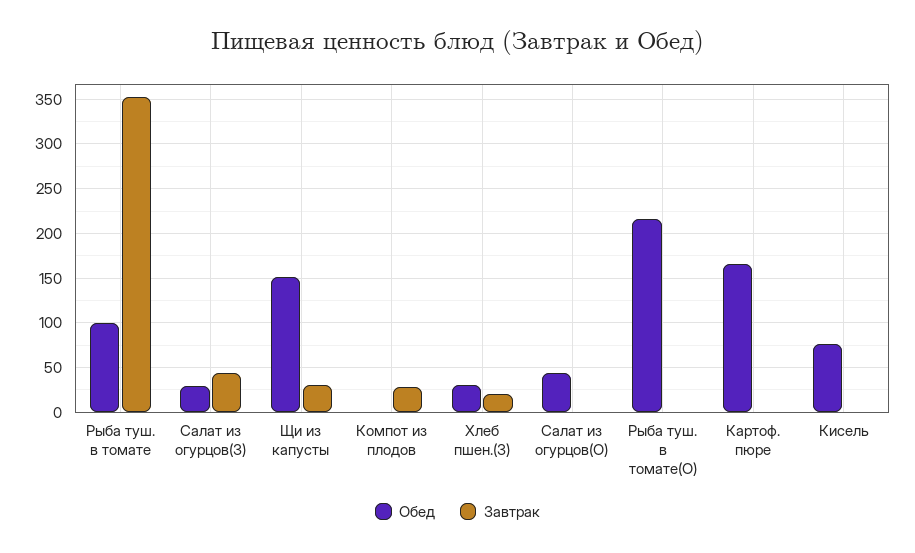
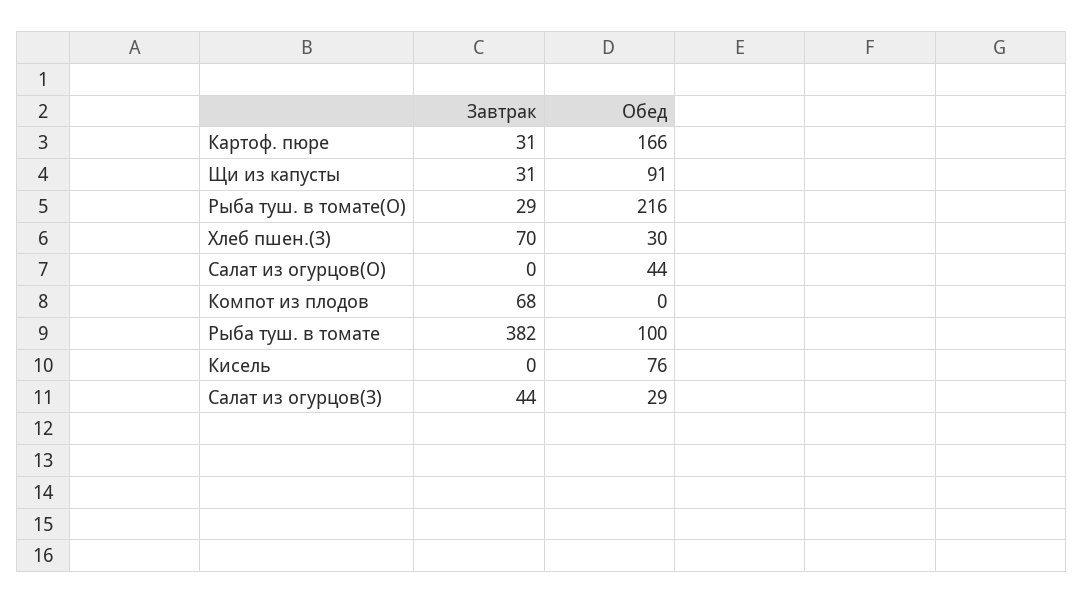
  {
    "Обед": {
      "Рыба туш. в томате": 100,
      "Салат из огурцов(З)": 29,
-     "Щи из капусты": 150,
+     "Щи из капусты": 91,
      "Компот из плодов": 0,
      "Хлеб пшен.(З)": 30,
      "Салат из огурцов(О)": 44,
      "Рыба туш. в томате(О)": 216,
      "Картоф. пюре": 166,
      "Кисель": 76
    },
    "Завтрак": {
-     "Рыба туш. в томате": 350,
+     "Рыба туш. в томате": 382,
      "Салат из огурцов(З)": 44,
      "Щи из капусты": 31,
-     "Компот из плодов": 30,
+     "Компот из плодов": 68,
-     "Хлеб пшен.(З)": 20,
+     "Хлеб пшен.(З)": 70,
      "Салат из огурцов(О)": 0,
-     "Рыба туш. в томате(О)": 0,
+     "Рыба туш. в томате(О)": 29,
-     "Картоф. пюре": 0,
+     "Картоф. пюре": 31,
      "Кисель": 0
    }
  }

